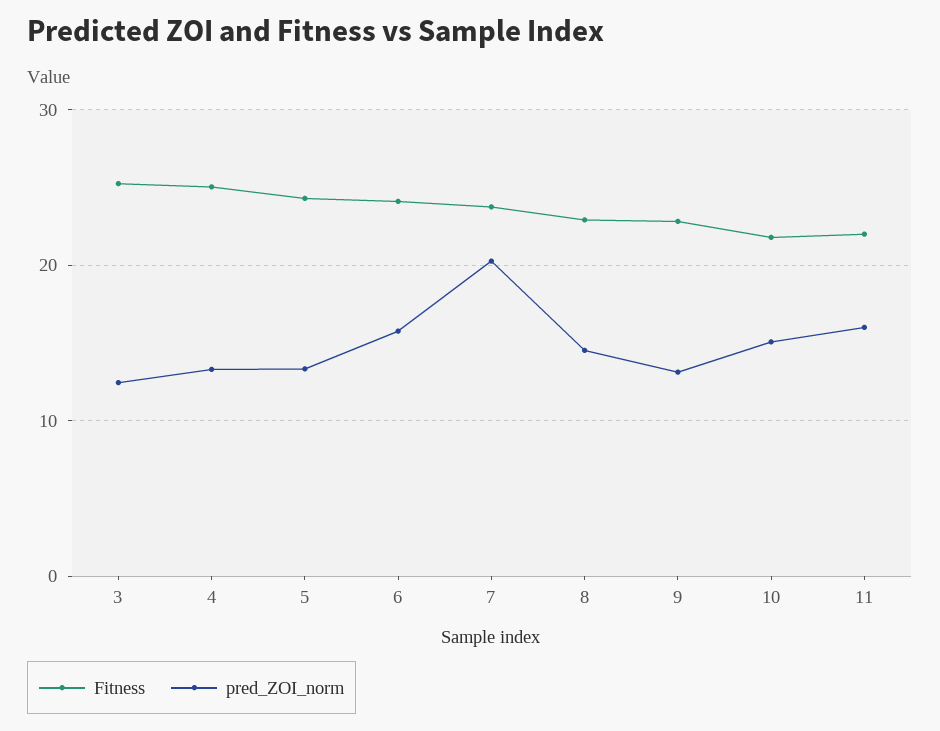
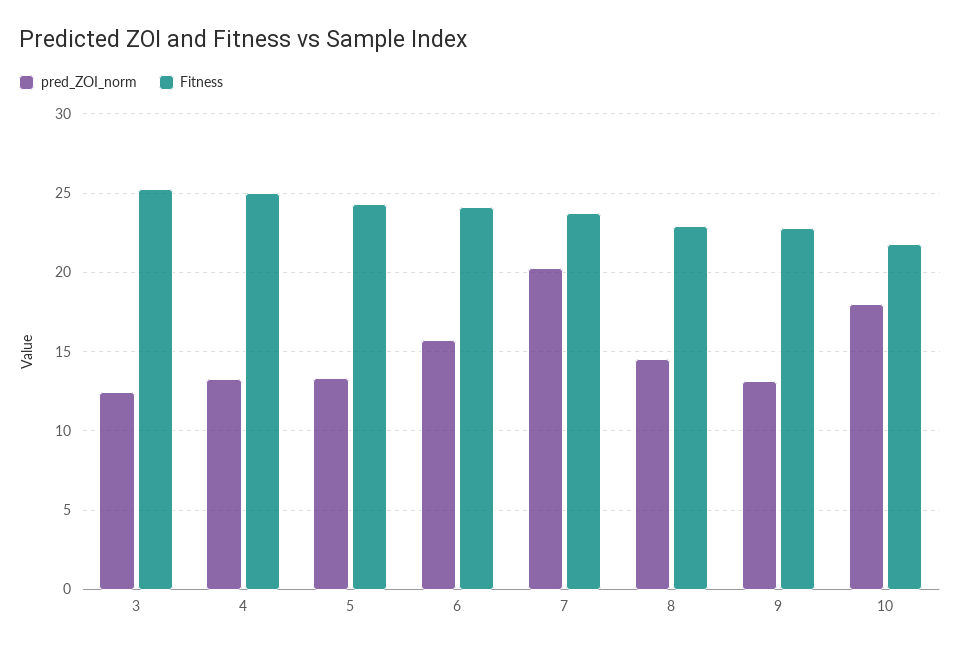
  {
    "Fitness": {
      "3": 25.5,
      "4": 25,
      "5": 24.5,
      "6": 24,
      "7": 24,
      "8": 23,
      "9": 23,
-     "10": 22,
+     "10": 22
-     "11": 22
    },
    "pred_ZOI_norm": {
      "3": 12.5,
      "4": 13.5,
      "5": 13.5,
      "6": 16,
      "7": 20.5,
      "8": 14.5,
      "9": 13,
-     "10": 15,
+     "10": 18
-     "11": 16
    }
  }

